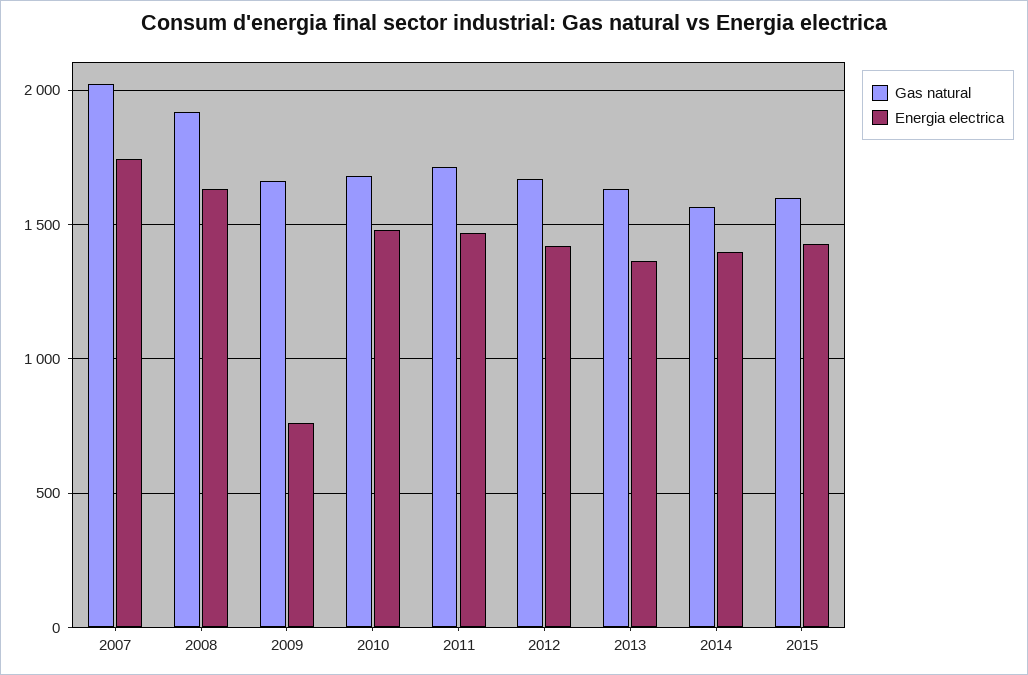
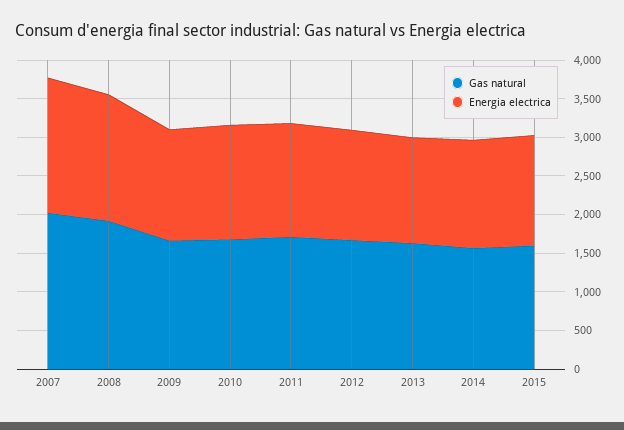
  {
    "Gas natural": {
      "2007": 2000,
      "2008": 1900,
      "2009": 1650,
      "2010": 1700,
      "2011": 1700,
      "2012": 1650,
      "2013": 1650,
      "2014": 1550,
      "2015": 1600
    },
    "Energia electrica": {
      "2007": 1750,
      "2008": 1650,
-     "2009": 750,
+     "2009": 1500,
      "2010": 1500,
      "2011": 1450,
      "2012": 1400,
      "2013": 1350,
      "2014": 1400,
      "2015": 1450
    }
  }

